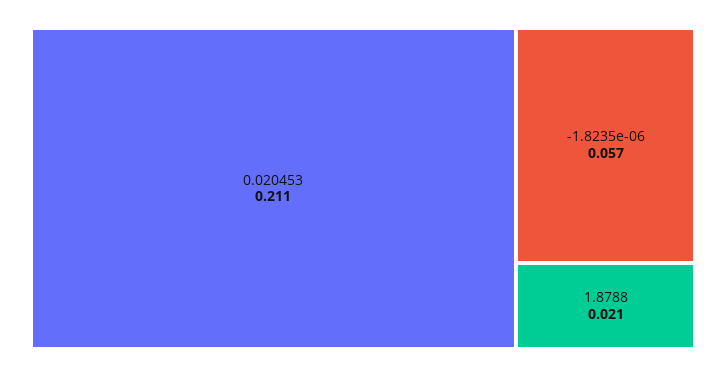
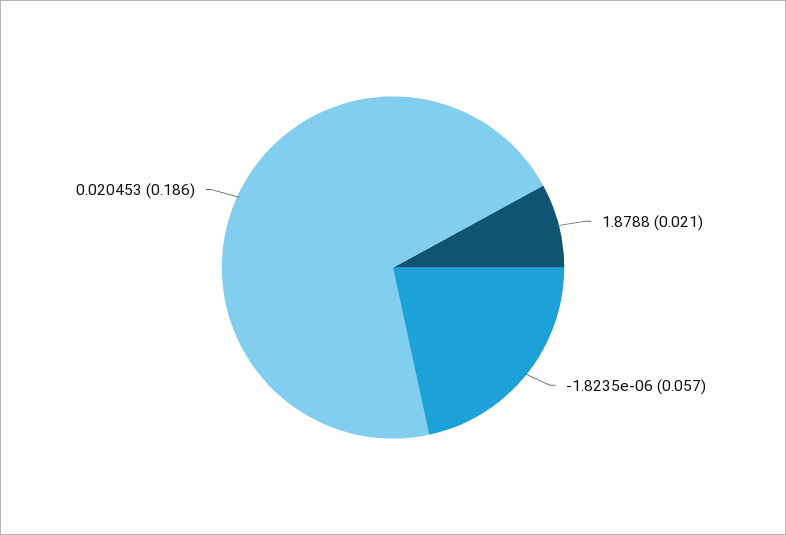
  {
-   "0.020453": 0.211,
+   "0.020453": 0.186,
    "-1.8235e-06": 0.057,
    "1.8788": 0.021
  }

